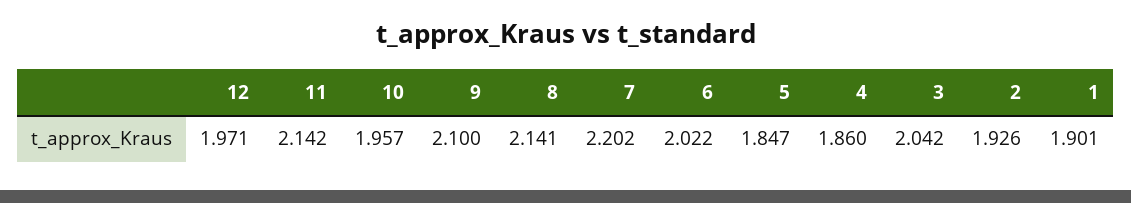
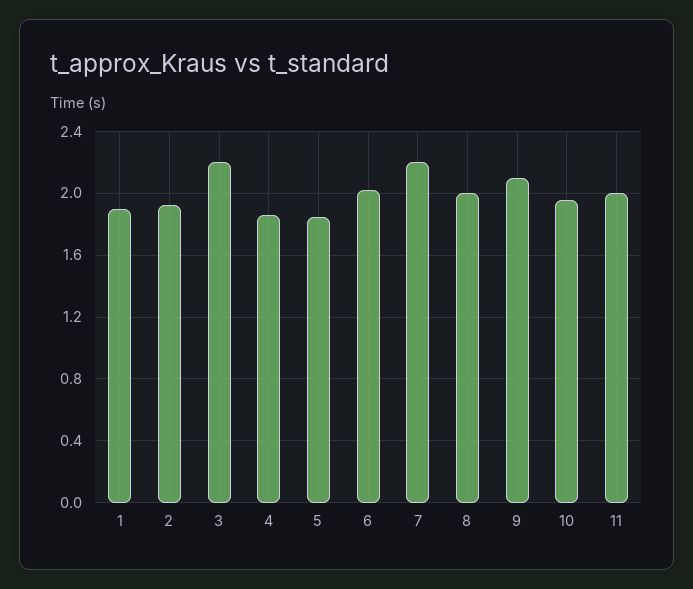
  {
-   "12": 1.971,
-   "11": 2.142,
+   "11": 2,
    "10": 1.957,
    "9": 2.1,
-   "8": 2.141,
+   "8": 2,
    "7": 2.202,
    "6": 2.022,
    "5": 1.847,
    "4": 1.86,
-   "3": 2.042,
+   "3": 2.2,
    "2": 1.926,
    "1": 1.901
  }

